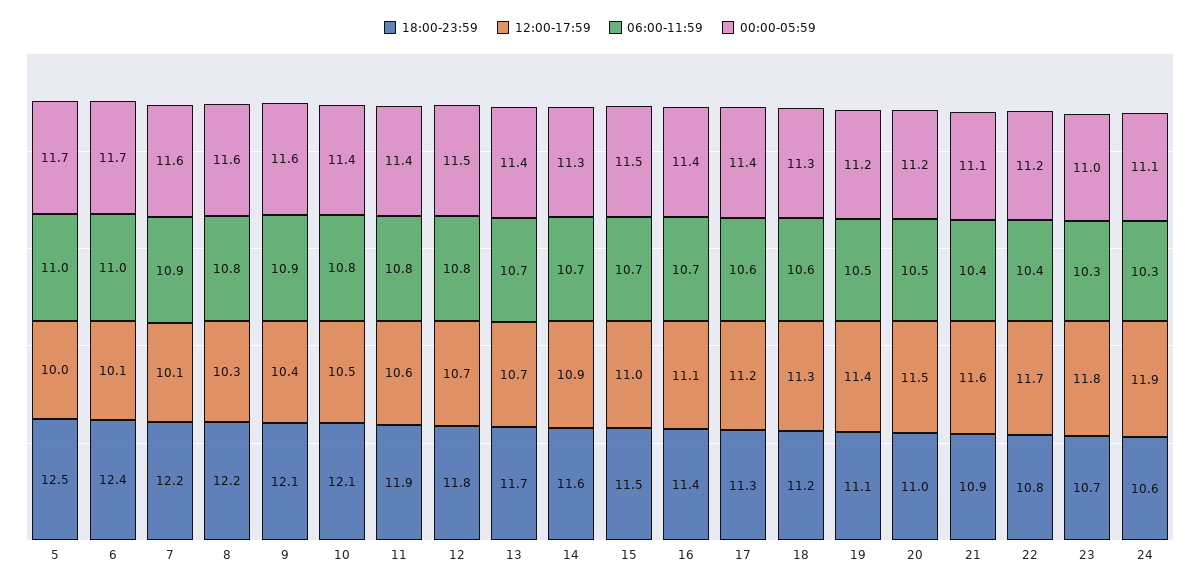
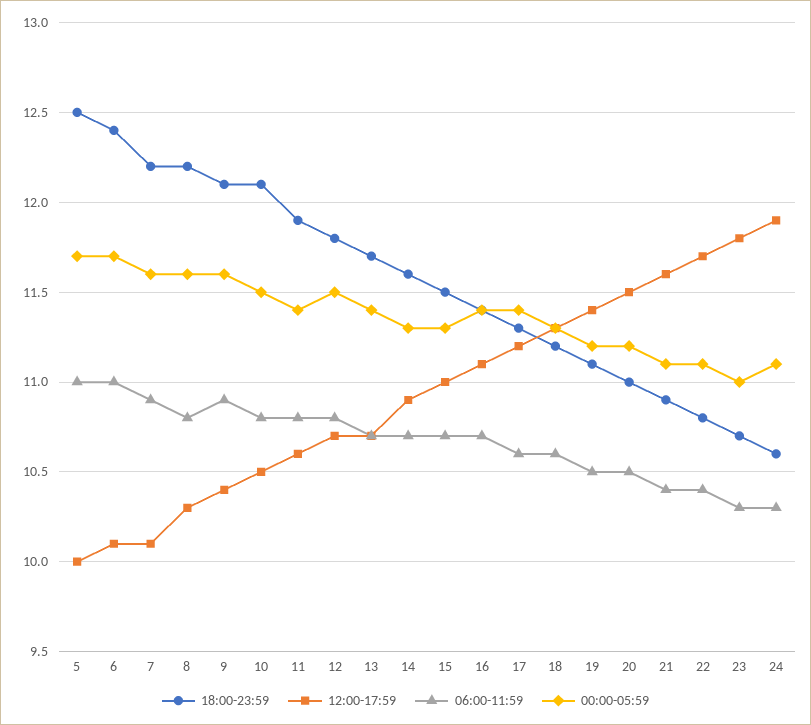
  {
    "18:00-23:59": {
      "5": 12.5,
      "6": 12.4,
      "7": 12.2,
      "8": 12.2,
      "9": 12.1,
      "10": 12.1,
      "11": 11.9,
      "12": 11.8,
      "13": 11.7,
      "14": 11.6,
      "15": 11.5,
      "16": 11.4,
      "17": 11.3,
      "18": 11.2,
      "19": 11.1,
      "20": 11,
      "21": 10.9,
      "22": 10.8,
      "23": 10.7,
      "24": 10.6
    },
    "12:00-17:59": {
      "5": 10,
      "6": 10.1,
      "7": 10.1,
      "8": 10.3,
      "9": 10.4,
      "10": 10.5,
      "11": 10.6,
      "12": 10.7,
      "13": 10.7,
      "14": 10.9,
      "15": 11,
      "16": 11.1,
      "17": 11.2,
      "18": 11.3,
      "19": 11.4,
      "20": 11.5,
      "21": 11.6,
      "22": 11.7,
      "23": 11.8,
      "24": 11.9
    },
    "06:00-11:59": {
      "5": 11,
      "6": 11,
      "7": 10.9,
      "8": 10.8,
      "9": 10.9,
      "10": 10.8,
      "11": 10.8,
      "12": 10.8,
      "13": 10.7,
      "14": 10.7,
      "15": 10.7,
      "16": 10.7,
      "17": 10.6,
      "18": 10.6,
      "19": 10.5,
      "20": 10.5,
      "21": 10.4,
      "22": 10.4,
      "23": 10.3,
      "24": 10.3
    },
    "00:00-05:59": {
      "5": 11.7,
      "6": 11.7,
      "7": 11.6,
      "8": 11.6,
      "9": 11.6,
-     "10": 11.4,
+     "10": 11.5,
      "11": 11.4,
      "12": 11.5,
      "13": 11.4,
      "14": 11.3,
-     "15": 11.5,
+     "15": 11.3,
      "16": 11.4,
      "17": 11.4,
      "18": 11.3,
      "19": 11.2,
      "20": 11.2,
      "21": 11.1,
-     "22": 11.2,
+     "22": 11.1,
      "23": 11,
      "24": 11.1
    }
  }

